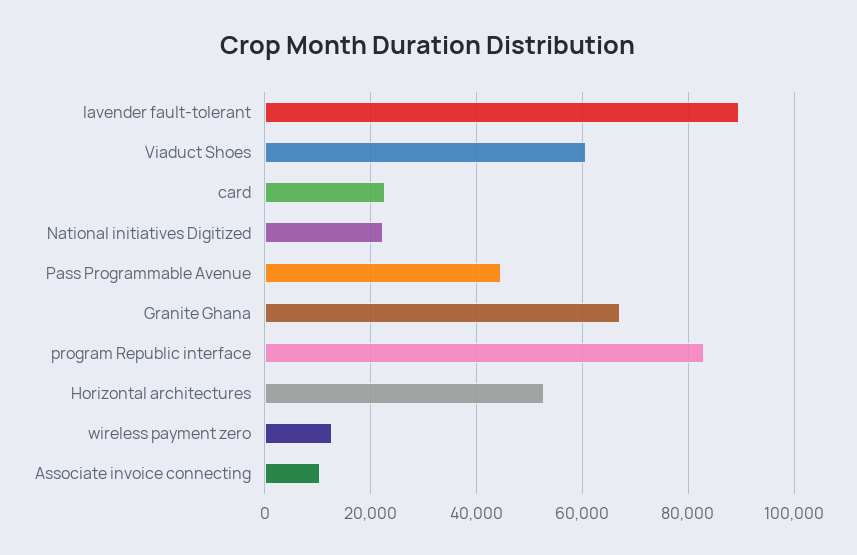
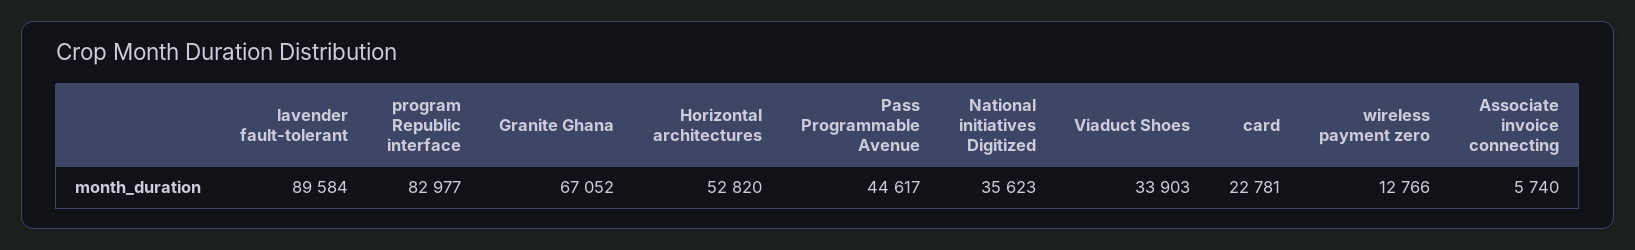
  {
    "lavender fault-tolerant": 89584,
-   "Viaduct Shoes": 60000,
+   "Viaduct Shoes": 33903,
    "card": 22781,
-   "National initiatives Digitized": 22000,
+   "National initiatives Digitized": 35623,
    "Pass Programmable Avenue": 44617,
    "Granite Ghana": 67052,
    "program Republic interface": 82977,
    "Horizontal architectures": 52820,
    "wireless payment zero": 12766,
-   "Associate invoice connecting": 10000
+   "Associate invoice connecting": 5740
  }

